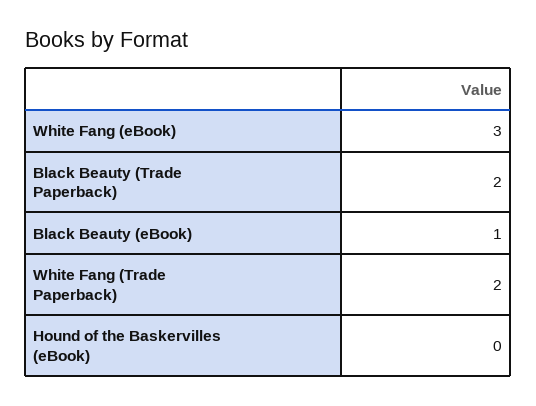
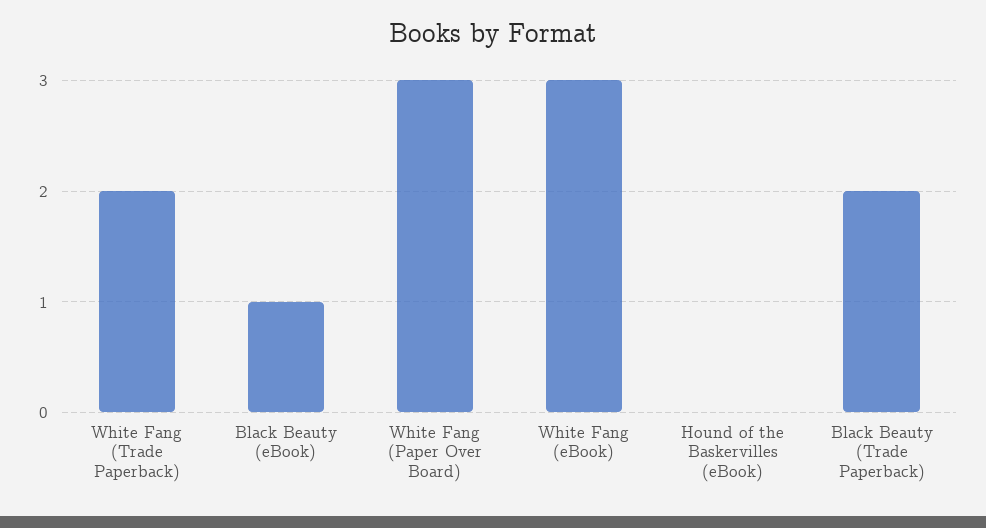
  {
    "White Fang (eBook)": 3,
    "Black Beauty (Trade Paperback)": 2,
    "Black Beauty (eBook)": 1,
    "White Fang (Trade Paperback)": 2,
-   "Hound of the Baskervilles (eBook)": 0
+   "Hound of the Baskervilles (eBook)": 0,
+   "White Fang (Paper Over Board)": 3
  }

